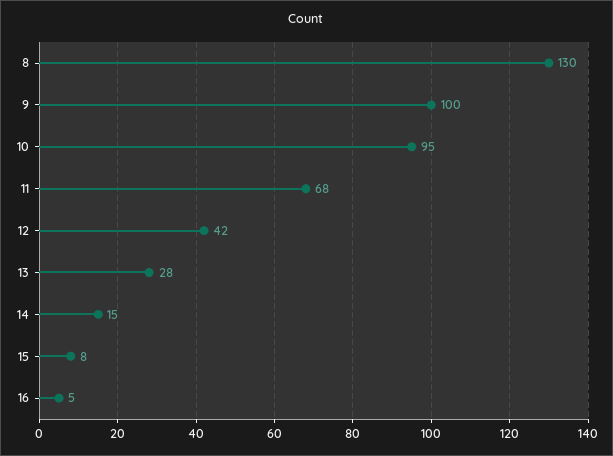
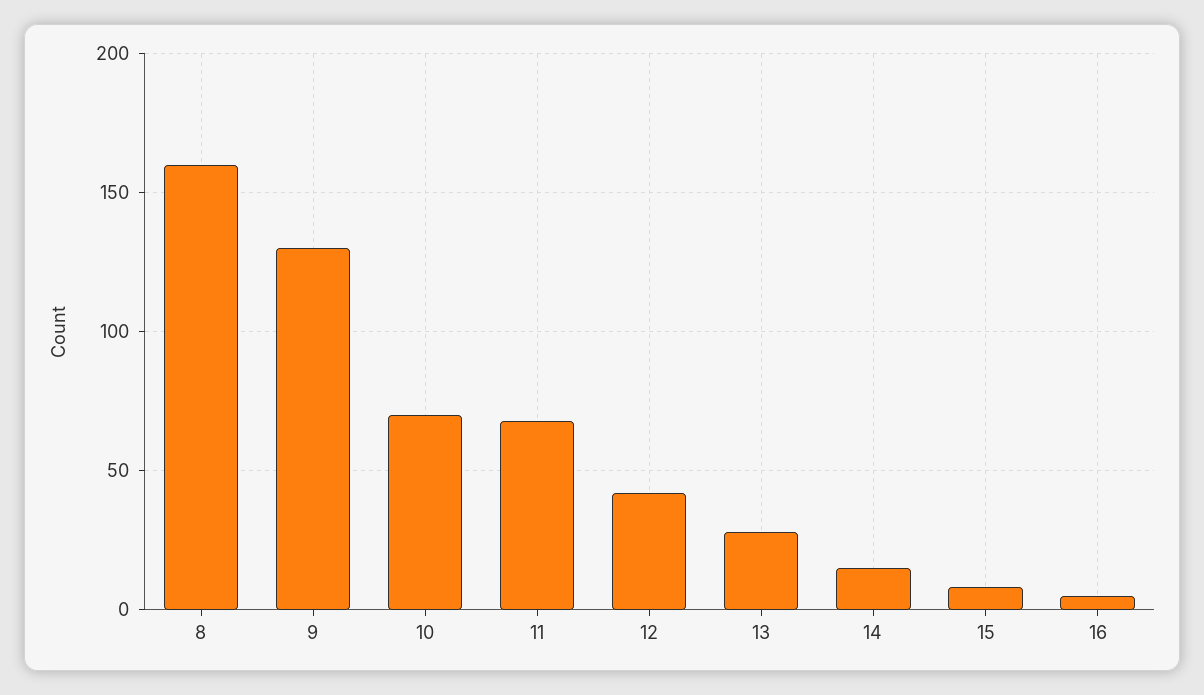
  {
-   "8": 130,
+   "8": 160,
-   "9": 100,
+   "9": 130,
-   "10": 95,
+   "10": 70,
    "11": 68,
    "12": 42,
    "13": 28,
    "14": 15,
    "15": 8,
    "16": 5
  }

